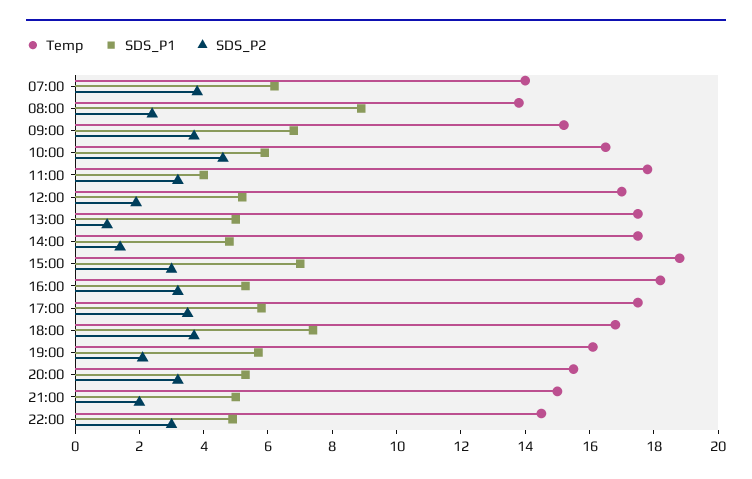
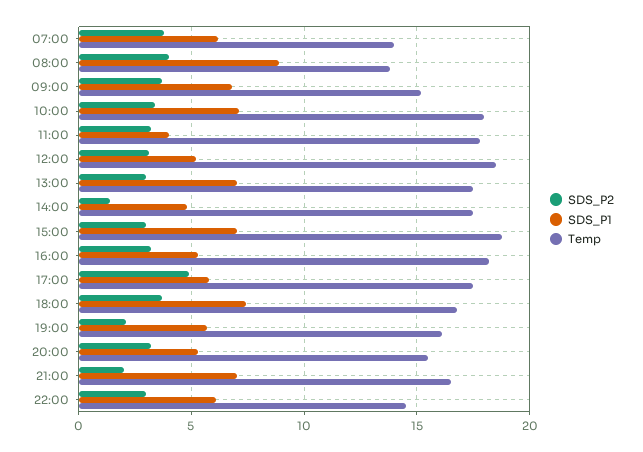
  {
    "Temp": {
      "07:00": 14,
      "08:00": 14,
      "09:00": 15,
-     "10:00": 16.5,
+     "10:00": 18,
      "11:00": 18,
-     "12:00": 17,
+     "12:00": 18.5,
      "13:00": 17.5,
      "14:00": 17.5,
      "15:00": 19,
      "16:00": 18,
      "17:00": 17.5,
      "18:00": 17,
      "19:00": 16,
      "20:00": 15.5,
-     "21:00": 15,
+     "21:00": 16.5,
      "22:00": 14.5
    },
    "SDS_P1": {
      "07:00": 6,
      "08:00": 9,
      "09:00": 7,
-     "10:00": 6,
+     "10:00": 7,
      "11:00": 4,
      "12:00": 5,
-     "13:00": 5,
+     "13:00": 7,
      "14:00": 5,
      "15:00": 7,
      "16:00": 5.5,
      "17:00": 6,
      "18:00": 7.5,
      "19:00": 5.5,
      "20:00": 5.5,
-     "21:00": 5,
+     "21:00": 7,
-     "22:00": 5
+     "22:00": 6
    },
    "SDS_P2": {
      "07:00": 4,
-     "08:00": 2.5,
+     "08:00": 4,
      "09:00": 3.5,
-     "10:00": 4.5,
+     "10:00": 3.5,
      "11:00": 3,
-     "12:00": 2,
+     "12:00": 3,
-     "13:00": 1,
+     "13:00": 3,
      "14:00": 1.5,
      "15:00": 3,
      "16:00": 3,
-     "17:00": 3.5,
+     "17:00": 5,
      "18:00": 3.5,
      "19:00": 2,
      "20:00": 3,
      "21:00": 2,
      "22:00": 3
    }
  }

